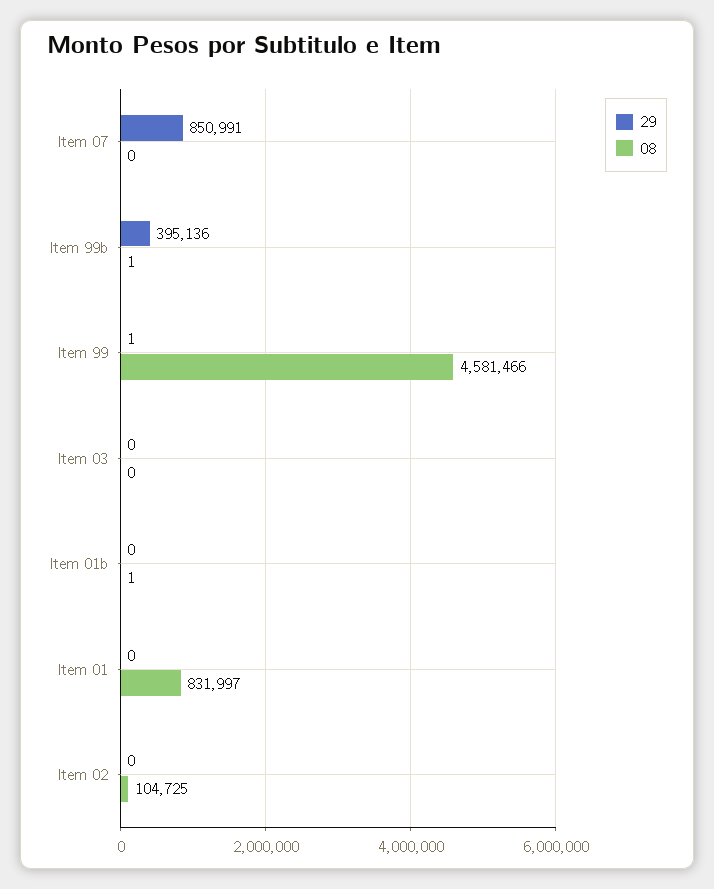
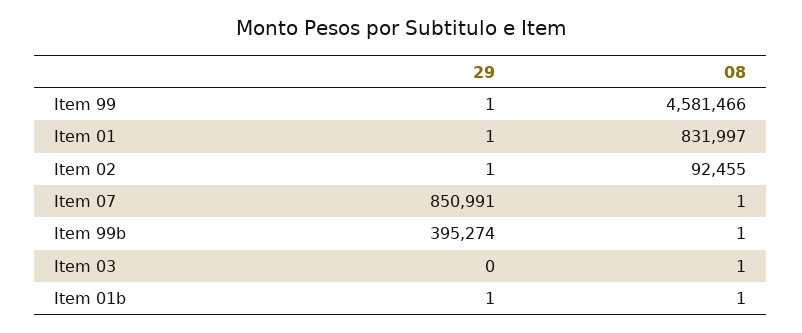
  {
    "29": {
      "Item 07": 850991,
-     "Item 99b": 395136,
+     "Item 99b": 395274,
      "Item 99": 1,
      "Item 03": 0,
-     "Item 01b": 0,
+     "Item 01b": 1,
-     "Item 01": 0,
+     "Item 01": 1,
-     "Item 02": 0
+     "Item 02": 1
    },
    "08": {
-     "Item 07": 0,
+     "Item 07": 1,
      "Item 99b": 1,
      "Item 99": 4581466,
-     "Item 03": 0,
+     "Item 03": 1,
      "Item 01b": 1,
      "Item 01": 831997,
-     "Item 02": 104725
+     "Item 02": 92455
    }
  }

